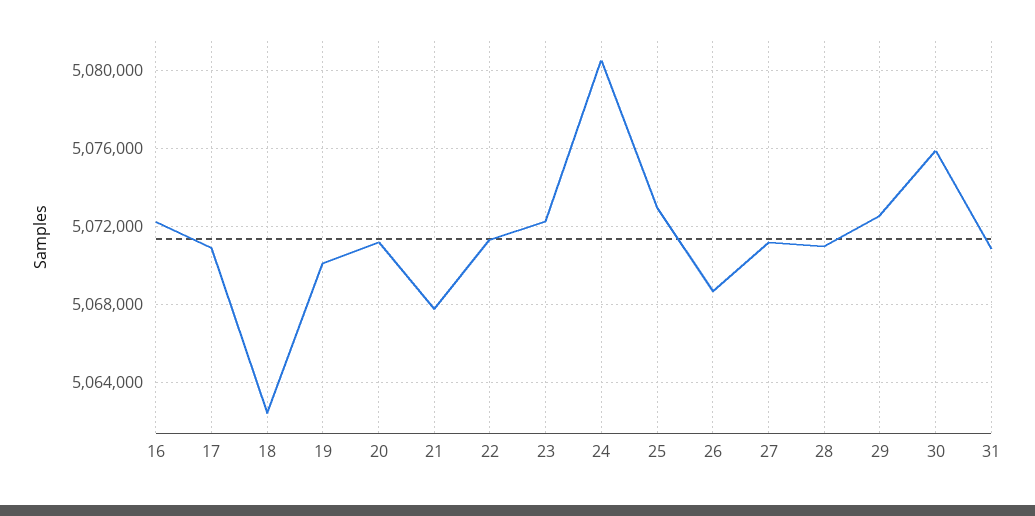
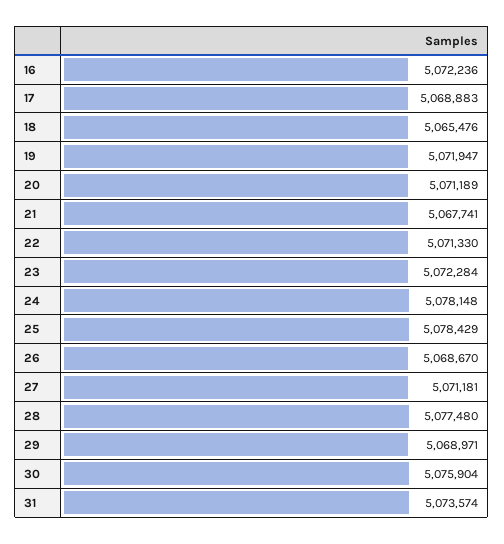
  {
    "16": 5072236,
-   "17": 5071000,
+   "17": 5068883,
-   "18": 5062500,
+   "18": 5065476,
-   "19": 5070000,
+   "19": 5071947,
    "20": 5071189,
    "21": 5067741,
    "22": 5071330,
    "23": 5072284,
-   "24": 5080500,
+   "24": 5078148,
-   "25": 5073000,
+   "25": 5078429,
    "26": 5068670,
    "27": 5071181,
-   "28": 5071000,
+   "28": 5077480,
-   "29": 5072500,
+   "29": 5068971,
    "30": 5075904,
-   "31": 5071000
+   "31": 5073574
  }

